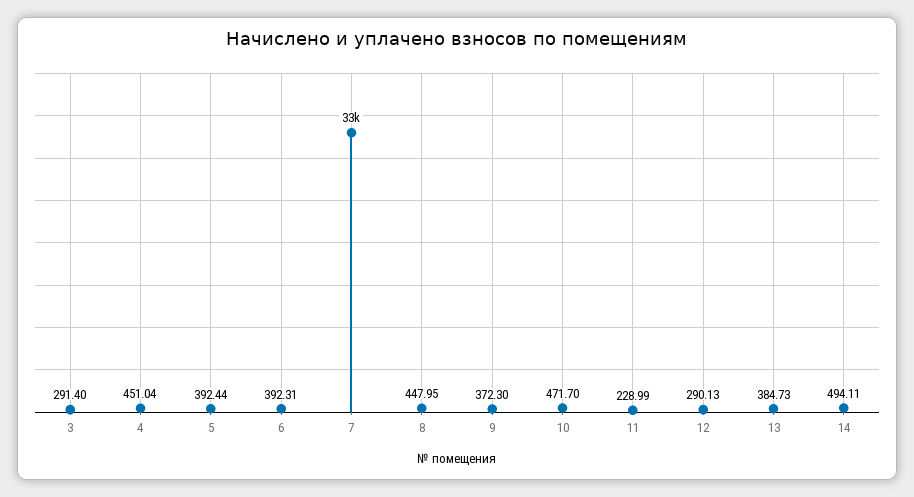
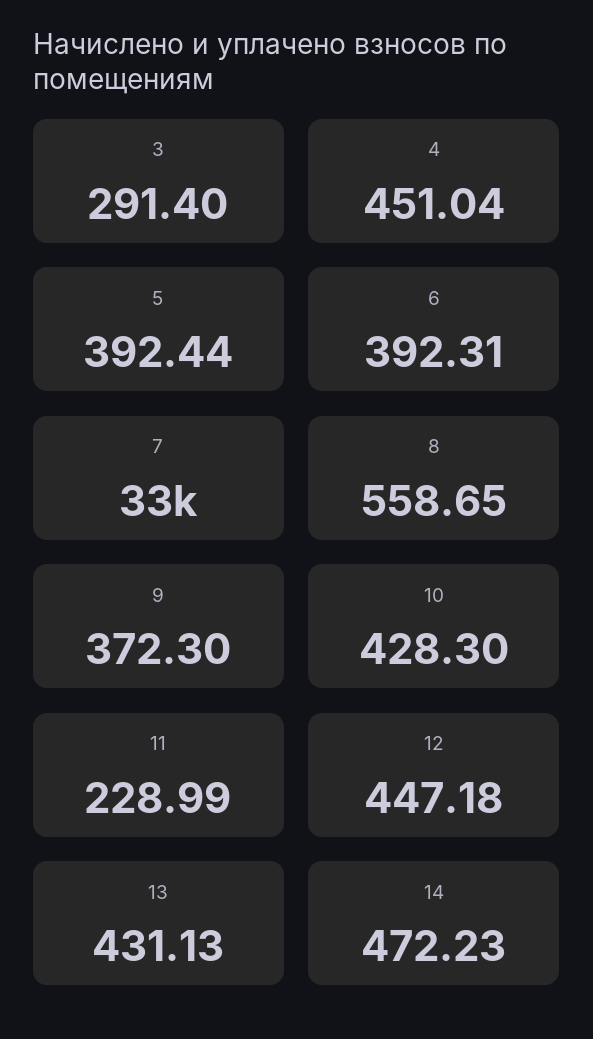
  {
    "3": 291.4,
    "4": 451.04,
    "5": 392.44,
    "6": 392.31,
    "7": 33000,
-   "8": 447.95,
+   "8": 558.65,
    "9": 372.3,
-   "10": 471.7,
+   "10": 428.3,
    "11": 228.99,
-   "12": 290.13,
+   "12": 447.18,
-   "13": 384.73,
+   "13": 431.13,
-   "14": 494.11
+   "14": 472.23
  }

